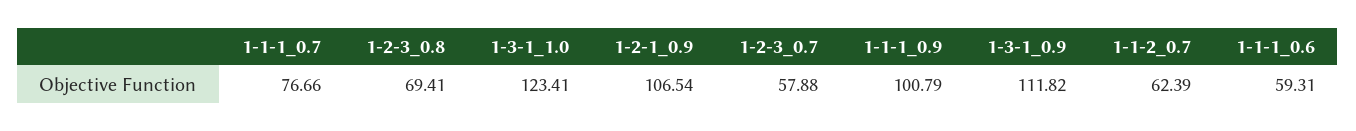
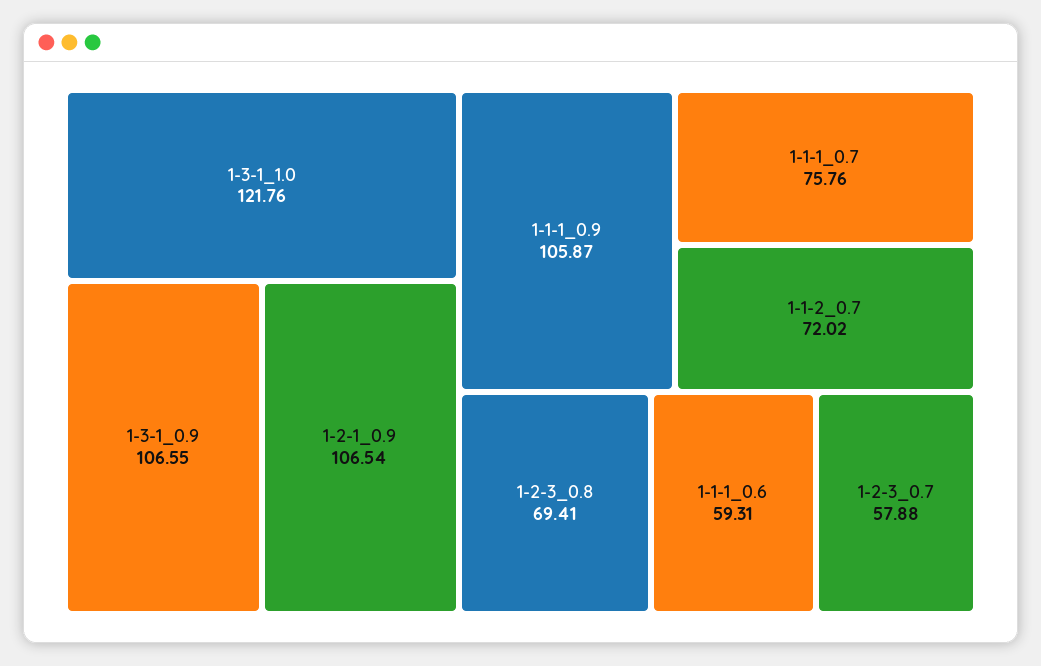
  {
-   "1-1-1_0.7": 76.66,
+   "1-1-1_0.7": 75.76,
    "1-2-3_0.8": 69.41,
-   "1-3-1_1.0": 123.41,
+   "1-3-1_1.0": 121.76,
    "1-2-1_0.9": 106.54,
    "1-2-3_0.7": 57.88,
-   "1-1-1_0.9": 100.79,
+   "1-1-1_0.9": 105.87,
-   "1-3-1_0.9": 111.82,
+   "1-3-1_0.9": 106.55,
-   "1-1-2_0.7": 62.39,
+   "1-1-2_0.7": 72.02,
    "1-1-1_0.6": 59.31
  }

